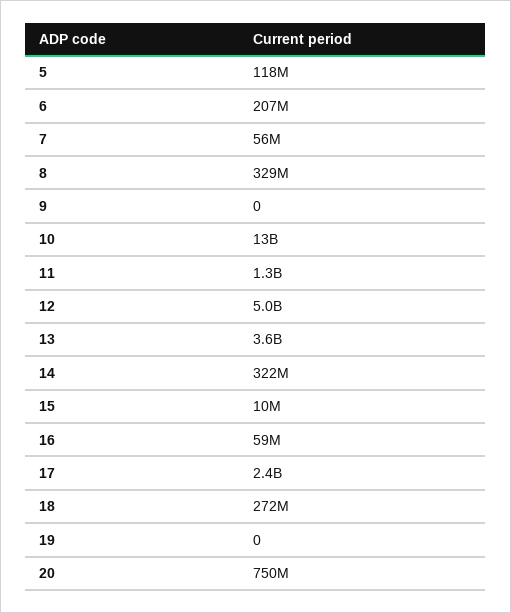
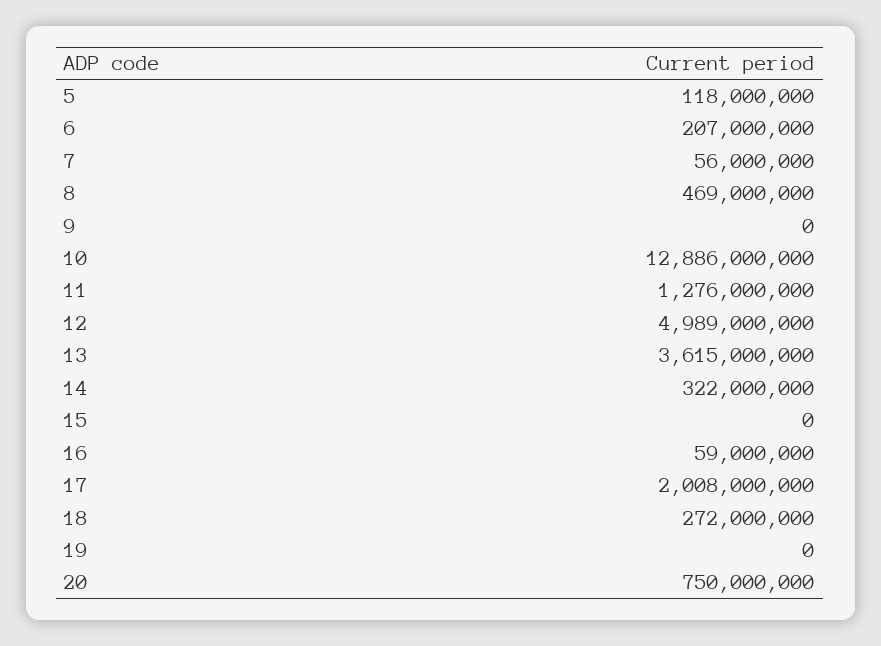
  {
    "5": 118000000,
    "6": 207000000,
    "7": 56000000,
-   "8": 329000000,
+   "8": 469000000,
    "9": 0,
    "10": 12886000000,
    "11": 1276000000,
    "12": 4989000000,
    "13": 3615000000,
    "14": 322000000,
-   "15": 10000000,
+   "15": 0,
    "16": 59000000,
-   "17": 2400000000,
+   "17": 2008000000,
    "18": 272000000,
    "19": 0,
    "20": 750000000
  }

